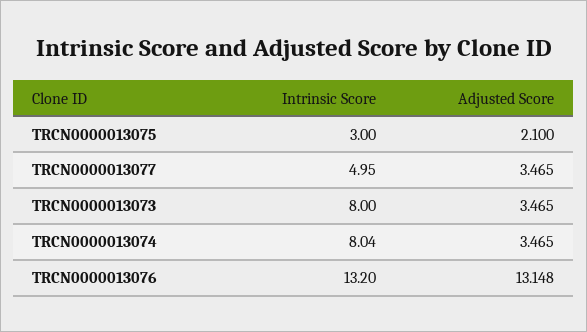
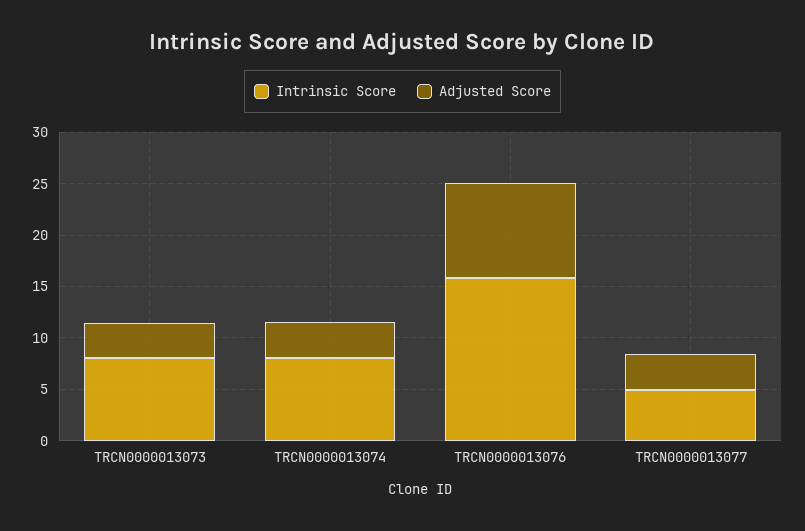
  {
    "Intrinsic Score": {
-     "TRCN0000013075": 3,
      "TRCN0000013077": 4.95,
      "TRCN0000013073": 8,
      "TRCN0000013074": 8.04,
-     "TRCN0000013076": 13.2
+     "TRCN0000013076": 16
    },
    "Adjusted Score": {
-     "TRCN0000013075": 2.1,
      "TRCN0000013077": 3.465,
      "TRCN0000013073": 3.465,
      "TRCN0000013074": 3.465,
-     "TRCN0000013076": 13.148
+     "TRCN0000013076": 9
    }
  }

